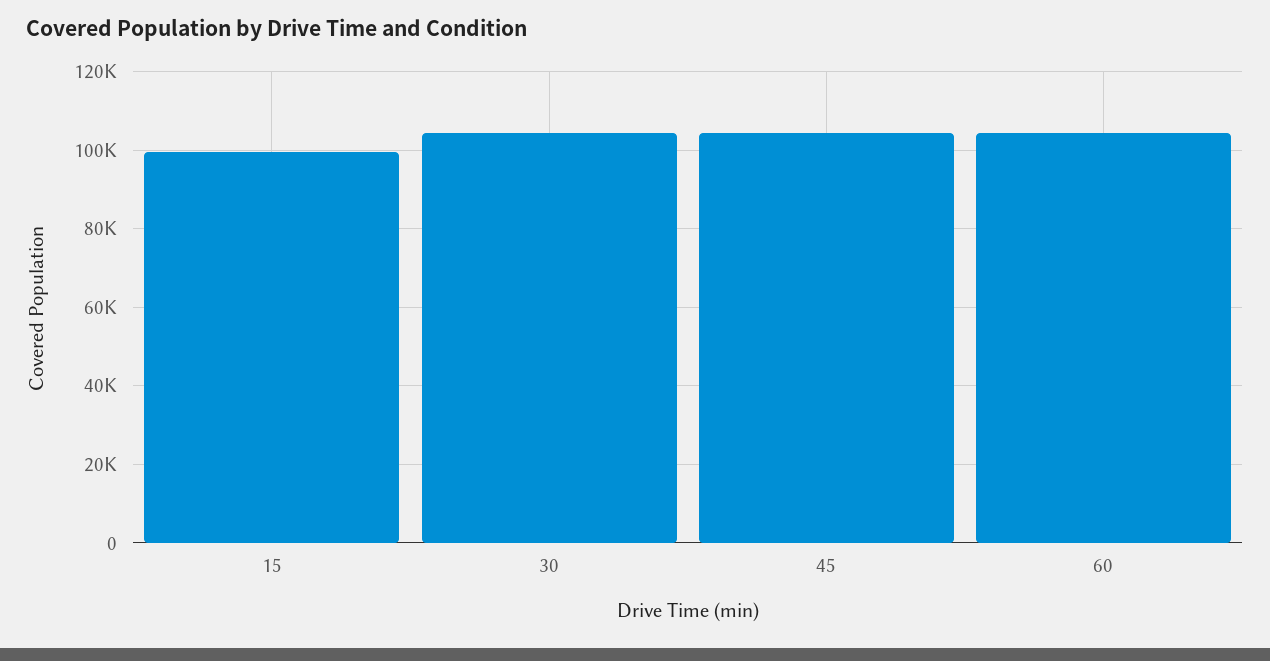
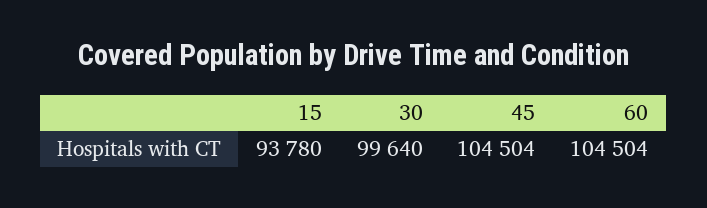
  {
-   "15": 100000,
+   "15": 93780,
-   "30": 104000,
+   "30": 99640,
    "45": 104504,
    "60": 104504
  }

